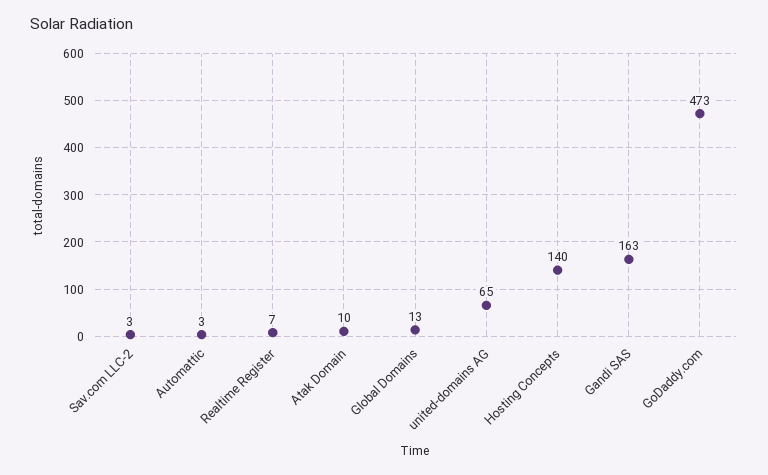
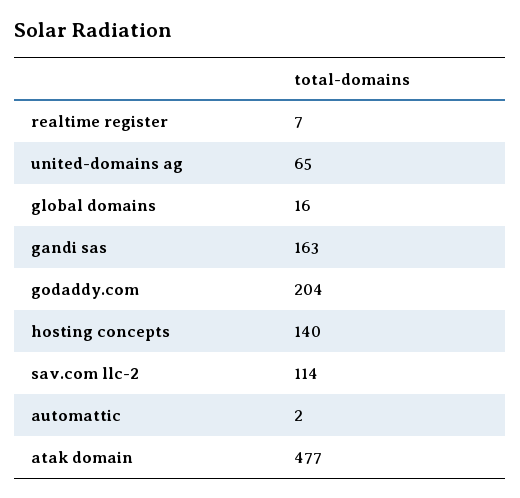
  {
-   "Sav.com LLC-2": 3,
+   "Sav.com LLC-2": 114,
-   "Automattic": 3,
+   "Automattic": 2,
    "Realtime Register": 7,
-   "Atak Domain": 10,
+   "Atak Domain": 477,
-   "Global Domains": 13,
+   "Global Domains": 16,
    "united-domains AG": 65,
    "Hosting Concepts": 140,
    "Gandi SAS": 163,
-   "GoDaddy.com": 473
+   "GoDaddy.com": 204
  }

